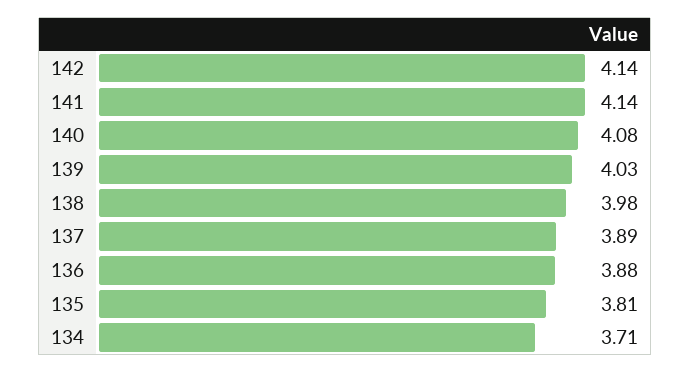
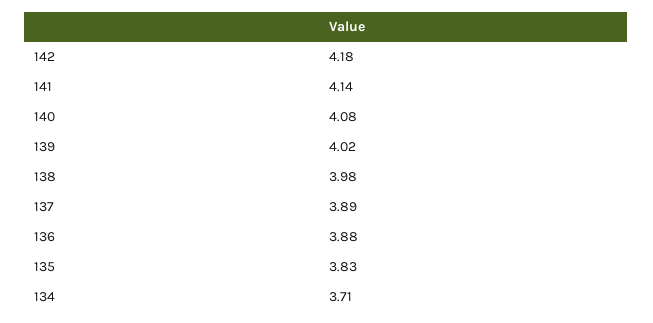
  {
-   "142": 4.14,
+   "142": 4.18,
    "141": 4.14,
    "140": 4.08,
-   "139": 4.03,
+   "139": 4.02,
    "138": 3.98,
    "137": 3.89,
    "136": 3.88,
-   "135": 3.81,
+   "135": 3.83,
    "134": 3.71
  }

